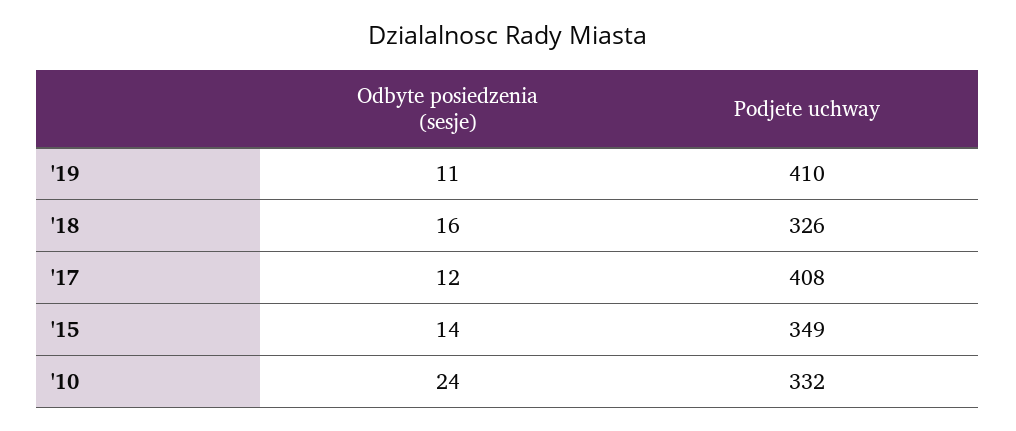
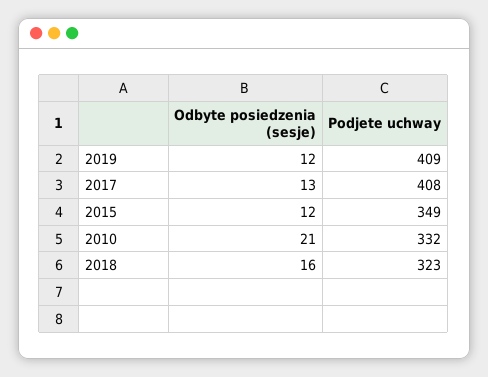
  {
    "Odbyte posiedzenia (sesje)": {
-     "'19": 11,
+     "'19": 12,
      "'18": 16,
-     "'17": 12,
+     "'17": 13,
-     "'15": 14,
+     "'15": 12,
-     "'10": 24
+     "'10": 21
    },
    "Podjete uchway": {
-     "'19": 410,
+     "'19": 409,
-     "'18": 326,
+     "'18": 323,
      "'17": 408,
      "'15": 349,
      "'10": 332
    }
  }

